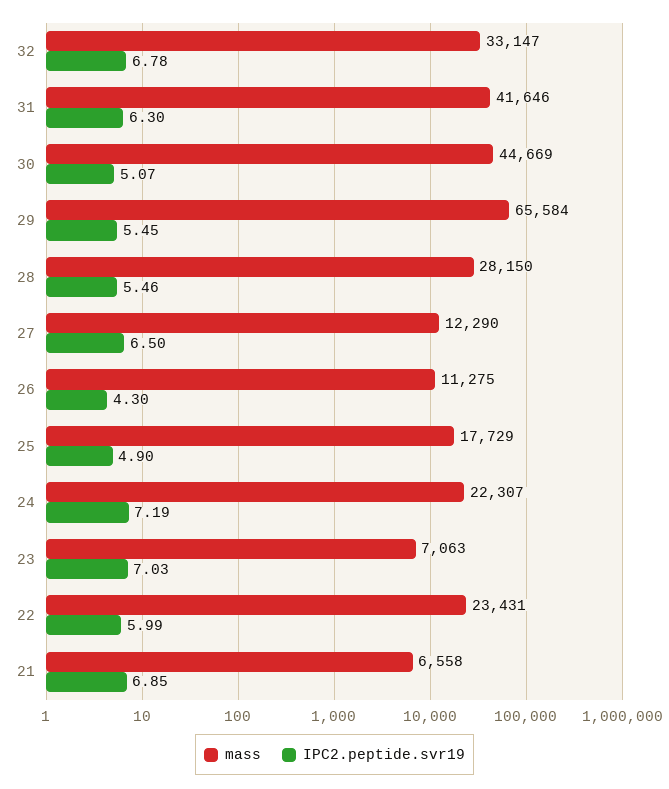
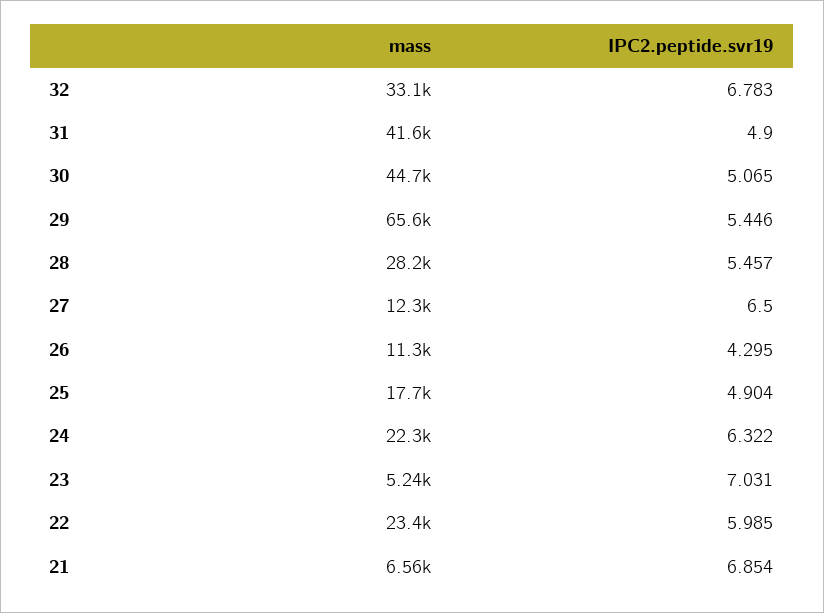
  {
    "mass": {
      "32": 33147,
      "31": 41646,
      "30": 44669,
      "29": 65584,
      "28": 28150,
      "27": 12290,
      "26": 11275,
      "25": 17729,
      "24": 22307,
-     "23": 7063,
+     "23": 5240,
      "22": 23431,
      "21": 6558
    },
    "IPC2.peptide.svr19": {
      "32": 6.783,
-     "31": 6.3,
+     "31": 4.9,
      "30": 5.065,
      "29": 5.446,
      "28": 5.457,
      "27": 6.5,
      "26": 4.295,
      "25": 4.904,
-     "24": 7.19,
+     "24": 6.322,
      "23": 7.031,
      "22": 5.985,
      "21": 6.854
    }
  }

